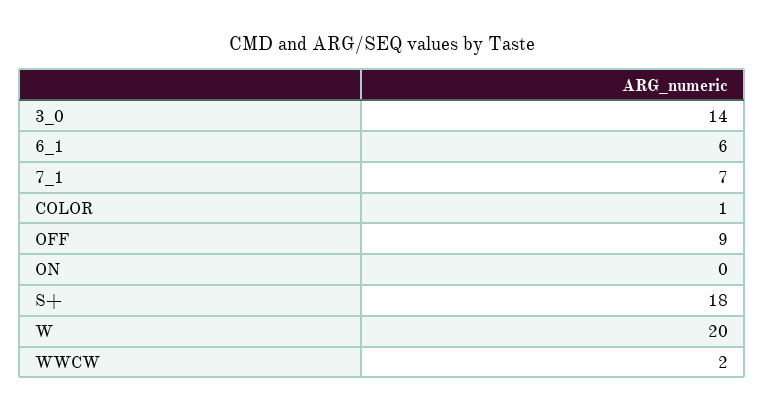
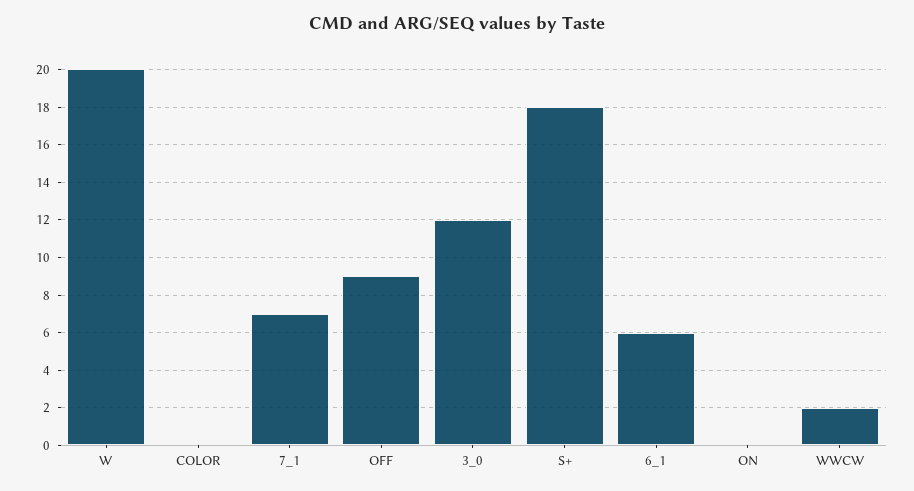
  {
-   "3_0": 14,
+   "3_0": 12,
    "6_1": 6,
    "7_1": 7,
-   "COLOR": 1,
+   "COLOR": 0,
    "OFF": 9,
    "ON": 0,
    "S+": 18,
    "W": 20,
    "WWCW": 2
  }

